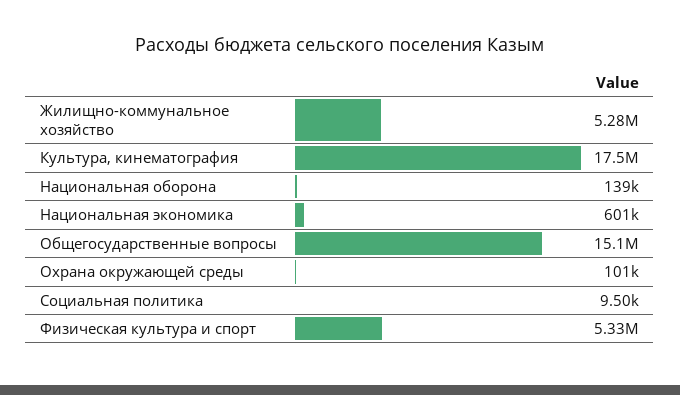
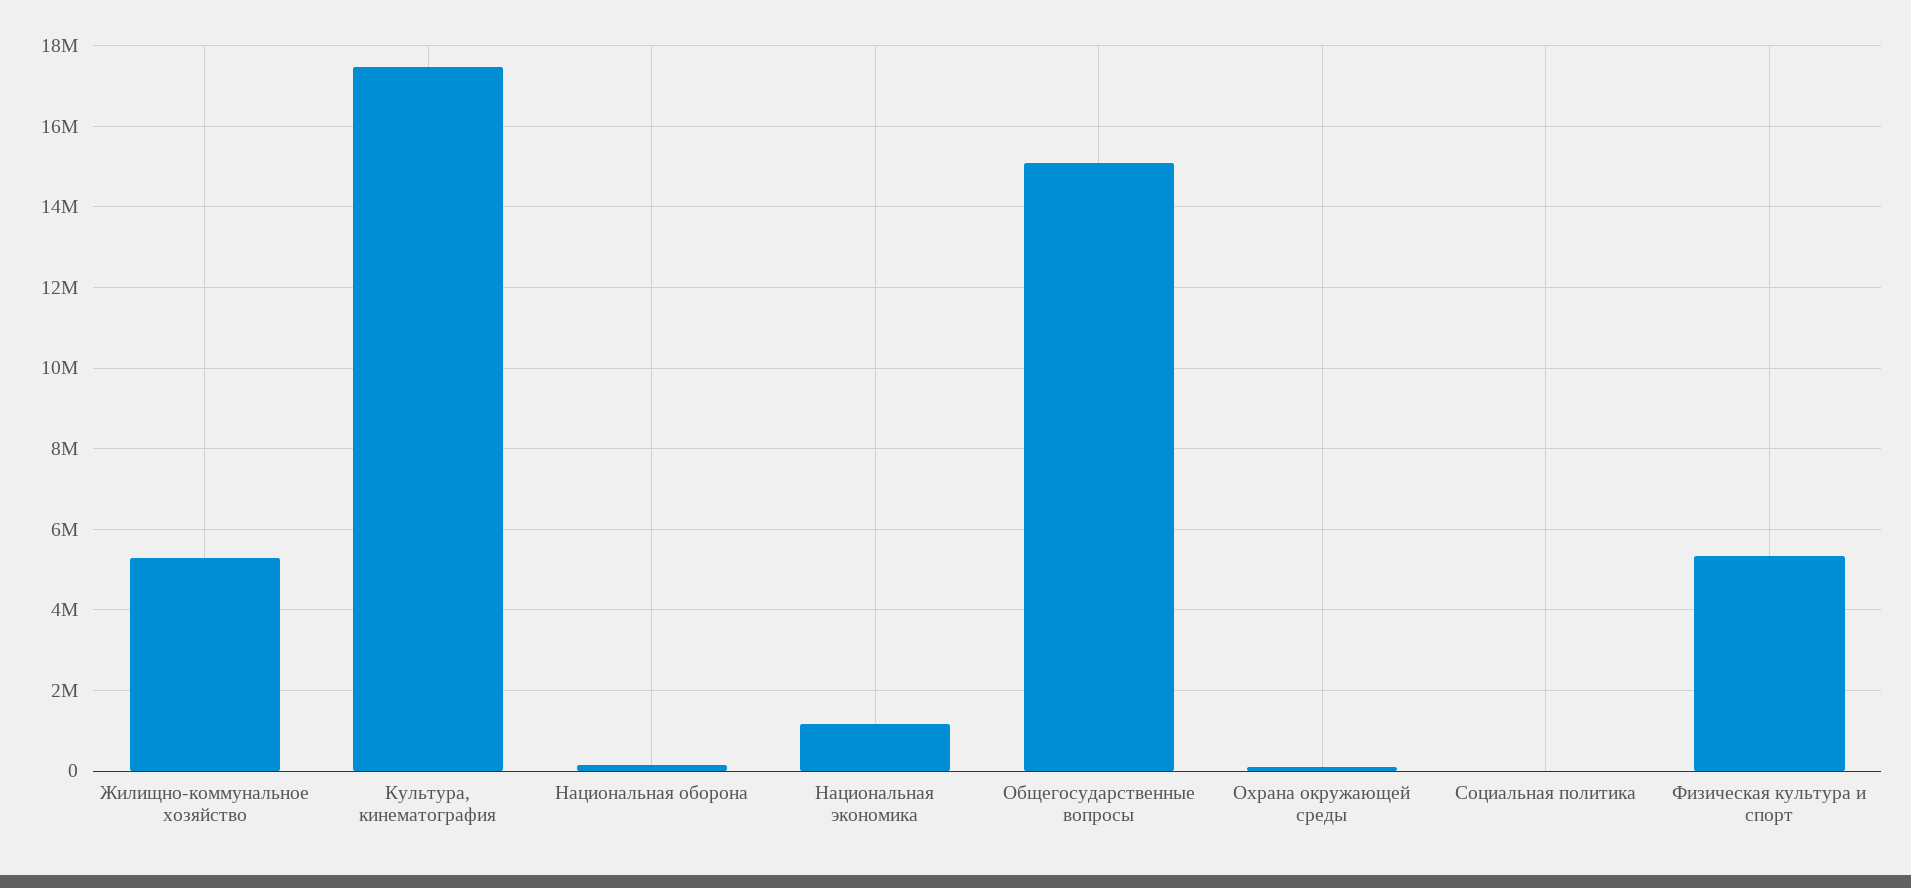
  {
    "Жилищно-коммунальное хозяйство": 5280000,
    "Культура, кинематография": 17500000,
    "Национальная оборона": 139000,
-   "Национальная экономика": 601000,
+   "Национальная экономика": 1200000,
    "Общегосударственные вопросы": 15100000,
    "Охрана окружающей среды": 101000,
    "Социальная политика": 9500,
    "Физическая культура и спорт": 5330000
  }

